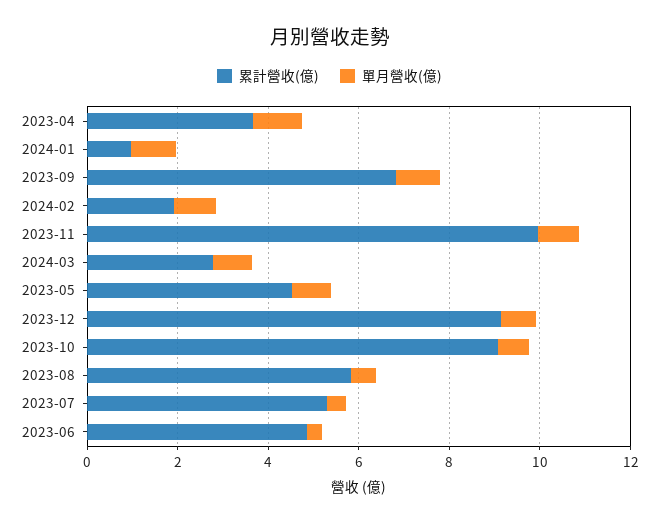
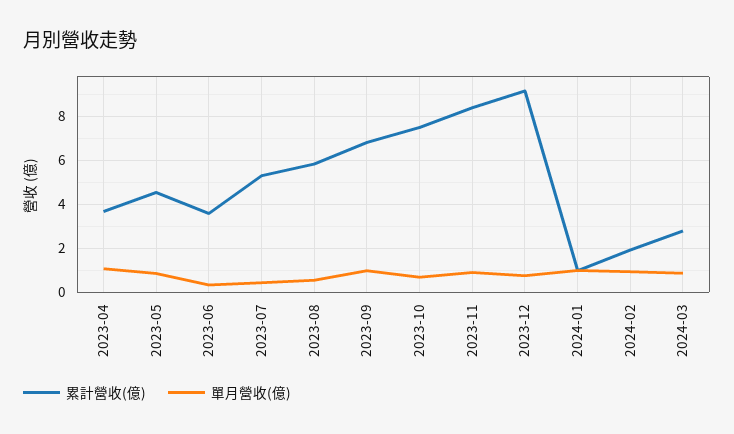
  {
    "累計營收(億)": {
      "2023-04": 3.5,
      "2024-01": 1,
      "2023-09": 7,
      "2024-02": 2,
-     "2023-11": 10,
+     "2023-11": 8.5,
      "2024-03": 3,
      "2023-05": 4.5,
      "2023-12": 9,
-     "2023-10": 9,
+     "2023-10": 7.5,
      "2023-08": 6,
      "2023-07": 5.5,
-     "2023-06": 5
+     "2023-06": 3.5
    },
    "單月營收(億)": {
      "2023-04": 1,
      "2024-01": 1,
      "2023-09": 1,
      "2024-02": 1,
      "2023-11": 1,
      "2024-03": 1,
      "2023-05": 1,
      "2023-12": 1,
      "2023-10": 0.5,
      "2023-08": 0.5,
      "2023-07": 0.5,
      "2023-06": 0.5
    }
  }

